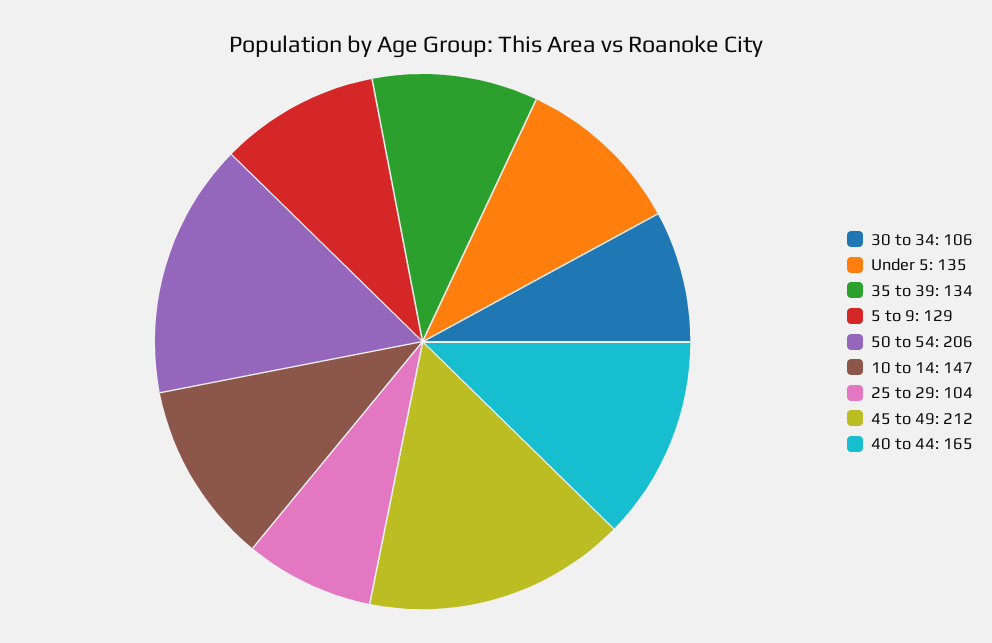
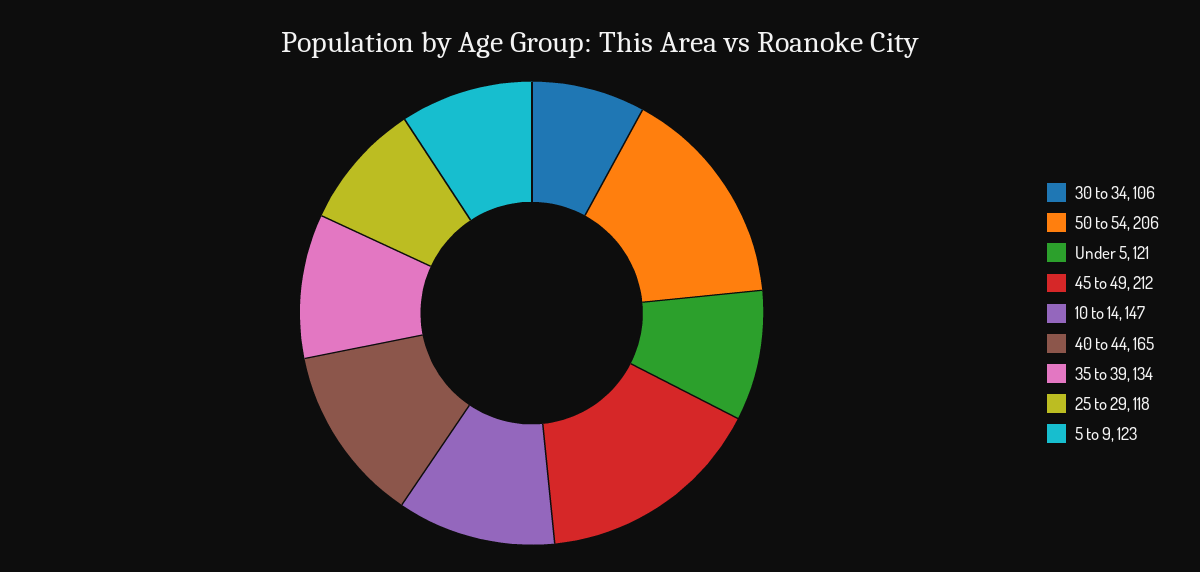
  {
    "30 to 34": 106,
-   "Under 5": 135,
+   "Under 5": 121,
    "35 to 39": 134,
-   "5 to 9": 129,
+   "5 to 9": 123,
    "50 to 54": 206,
    "10 to 14": 147,
-   "25 to 29": 104,
+   "25 to 29": 118,
    "45 to 49": 212,
    "40 to 44": 165
  }

